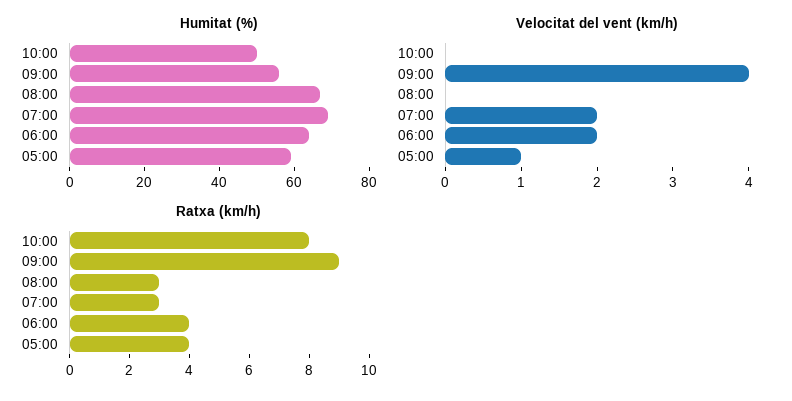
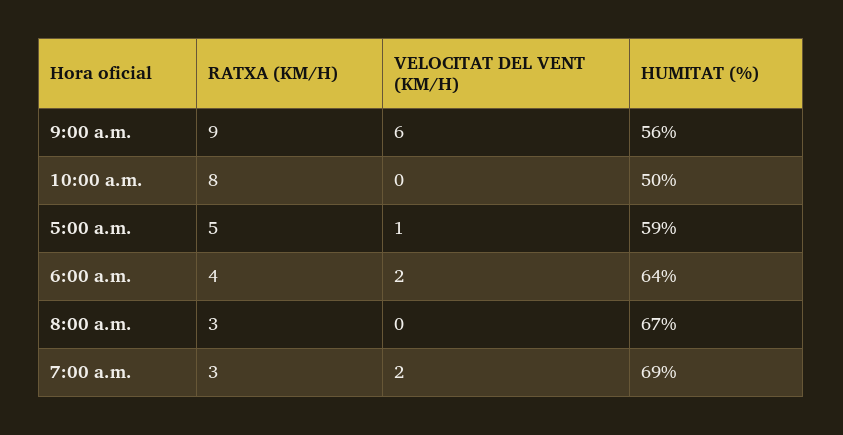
  {
    "Humitat (%)": {
      "10:00": 50,
      "09:00": 56,
      "08:00": 67,
      "07:00": 69,
      "06:00": 64,
      "05:00": 59
    },
    "Velocitat del vent (km/h)": {
      "10:00": 0,
-     "09:00": 4,
+     "09:00": 6,
      "08:00": 0,
      "07:00": 2,
      "06:00": 2,
      "05:00": 1
    },
    "Ratxa (km/h)": {
      "10:00": 8,
      "09:00": 9,
      "08:00": 3,
      "07:00": 3,
      "06:00": 4,
-     "05:00": 4
+     "05:00": 5
    }
  }

